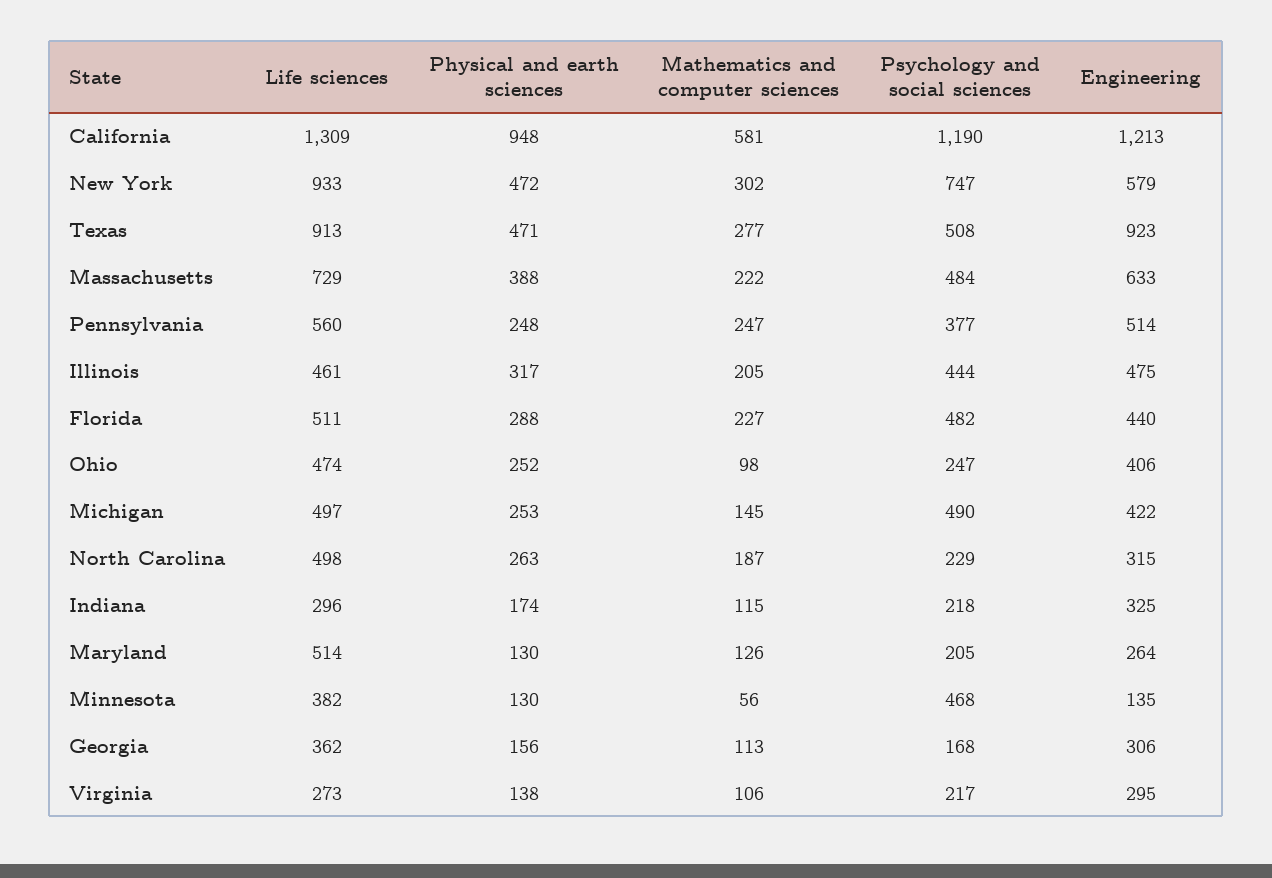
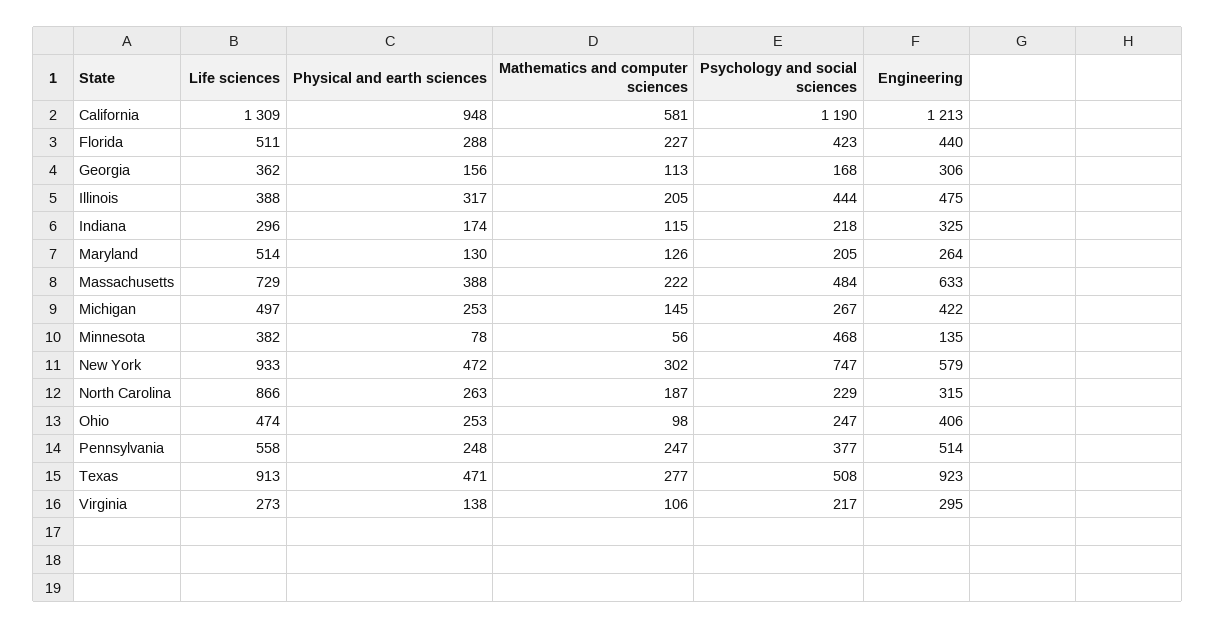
  {
    "Life sciences": {
      "California": 1309,
      "New York": 933,
      "Texas": 913,
      "Massachusetts": 729,
-     "Pennsylvania": 560,
+     "Pennsylvania": 558,
-     "Illinois": 461,
+     "Illinois": 388,
      "Florida": 511,
      "Ohio": 474,
      "Michigan": 497,
-     "North Carolina": 498,
+     "North Carolina": 866,
      "Indiana": 296,
      "Maryland": 514,
      "Minnesota": 382,
      "Georgia": 362,
      "Virginia": 273
    },
    "Physical and earth sciences": {
      "California": 948,
      "New York": 472,
      "Texas": 471,
      "Massachusetts": 388,
      "Pennsylvania": 248,
      "Illinois": 317,
      "Florida": 288,
-     "Ohio": 252,
+     "Ohio": 253,
      "Michigan": 253,
      "North Carolina": 263,
      "Indiana": 174,
      "Maryland": 130,
-     "Minnesota": 130,
+     "Minnesota": 78,
      "Georgia": 156,
      "Virginia": 138
    },
    "Mathematics and computer sciences": {
      "California": 581,
      "New York": 302,
      "Texas": 277,
      "Massachusetts": 222,
      "Pennsylvania": 247,
      "Illinois": 205,
      "Florida": 227,
      "Ohio": 98,
      "Michigan": 145,
      "North Carolina": 187,
      "Indiana": 115,
      "Maryland": 126,
      "Minnesota": 56,
      "Georgia": 113,
      "Virginia": 106
    },
    "Psychology and social sciences": {
      "California": 1190,
      "New York": 747,
      "Texas": 508,
      "Massachusetts": 484,
      "Pennsylvania": 377,
      "Illinois": 444,
-     "Florida": 482,
+     "Florida": 423,
      "Ohio": 247,
-     "Michigan": 490,
+     "Michigan": 267,
      "North Carolina": 229,
      "Indiana": 218,
      "Maryland": 205,
      "Minnesota": 468,
      "Georgia": 168,
      "Virginia": 217
    },
    "Engineering": {
      "California": 1213,
      "New York": 579,
      "Texas": 923,
      "Massachusetts": 633,
      "Pennsylvania": 514,
      "Illinois": 475,
      "Florida": 440,
      "Ohio": 406,
      "Michigan": 422,
      "North Carolina": 315,
      "Indiana": 325,
      "Maryland": 264,
      "Minnesota": 135,
      "Georgia": 306,
      "Virginia": 295
    }
  }

